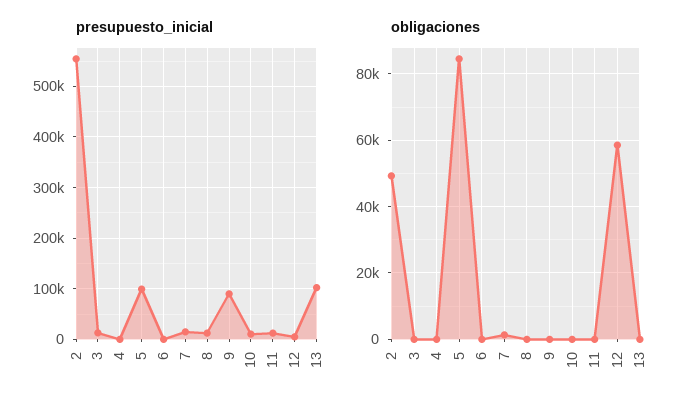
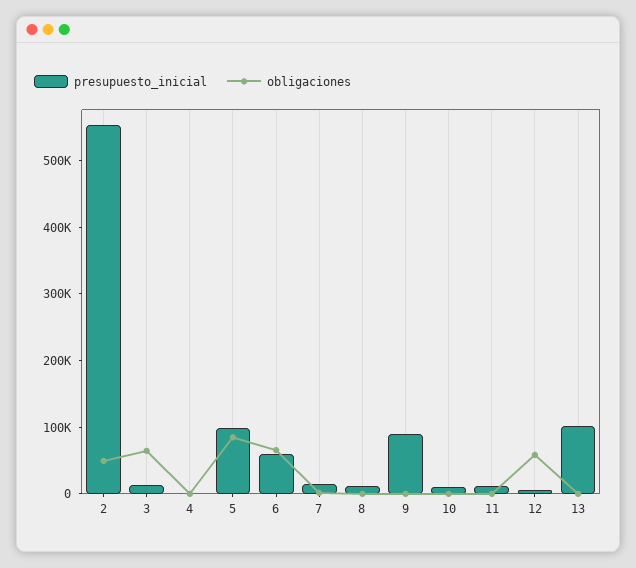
  {
    "presupuesto_inicial": {
      "2": 560000,
      "3": 20000,
      "4": 0,
      "5": 100000,
-     "6": 0,
+     "6": 60000,
      "7": 20000,
      "8": 20000,
      "9": 100000,
      "10": 20000,
      "11": 20000,
      "12": 0,
      "13": 100000
    },
    "obligaciones": {
      "2": 50000,
-     "3": 0,
+     "3": 60000,
      "4": 0,
      "5": 84000,
-     "6": 0,
+     "6": 60000,
      "7": 2000,
      "8": 0,
      "9": 0,
      "10": 0,
      "11": 0,
      "12": 58000,
      "13": 0
    }
  }

